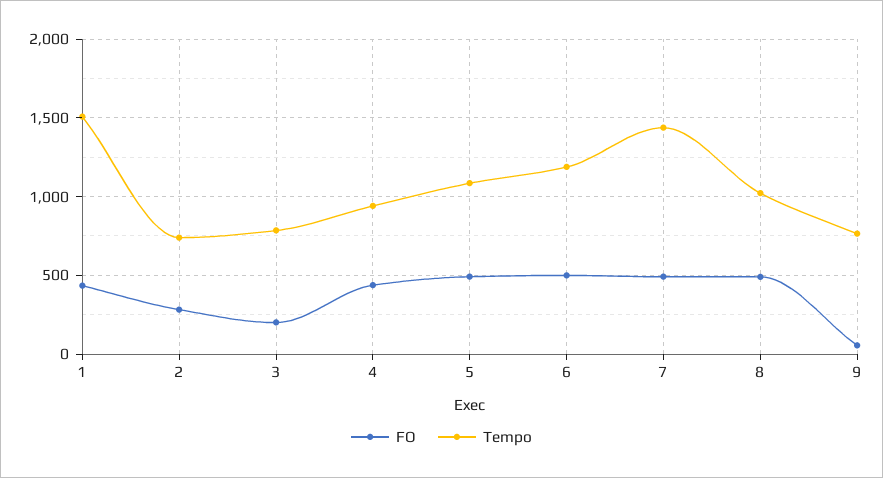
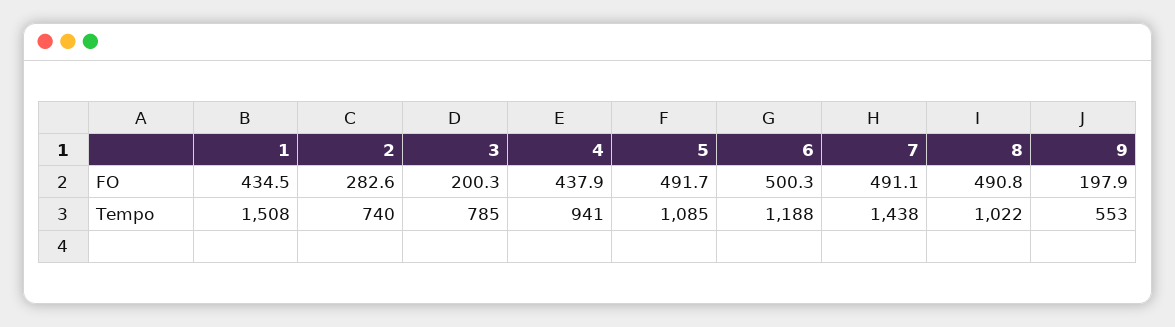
  {
    "FO": {
      "1": 434.5,
      "2": 282.6,
      "3": 200.3,
      "4": 437.9,
      "5": 491.7,
      "6": 500.3,
      "7": 491.1,
      "8": 490.8,
-     "9": 50
+     "9": 197.9
    },
    "Tempo": {
      "1": 1508,
      "2": 740,
      "3": 785,
      "4": 941,
      "5": 1085,
      "6": 1188,
      "7": 1438,
      "8": 1022,
-     "9": 750
+     "9": 553
    }
  }

